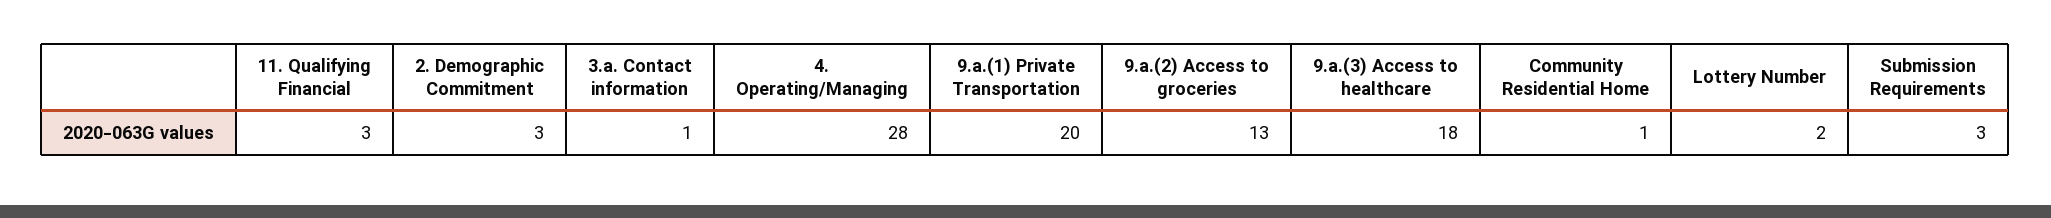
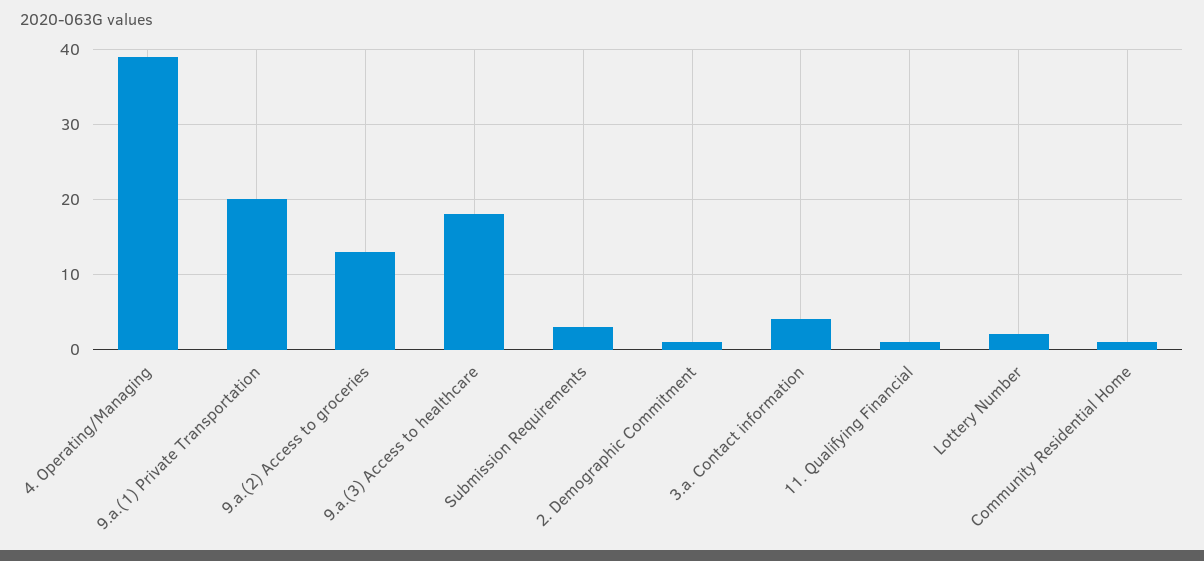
  {
-   "11. Qualifying Financial": 3,
+   "11. Qualifying Financial": 1,
-   "2. Demographic Commitment": 3,
+   "2. Demographic Commitment": 1,
-   "3.a. Contact information": 1,
+   "3.a. Contact information": 4,
-   "4. Operating/Managing": 28,
+   "4. Operating/Managing": 39,
    "9.a.(1) Private Transportation": 20,
    "9.a.(2) Access to groceries": 13,
    "9.a.(3) Access to healthcare": 18,
    "Community Residential Home": 1,
    "Lottery Number": 2,
    "Submission Requirements": 3
  }

